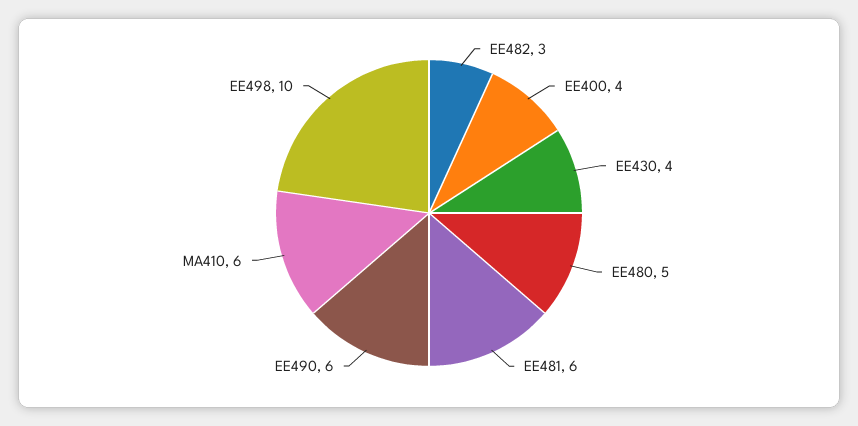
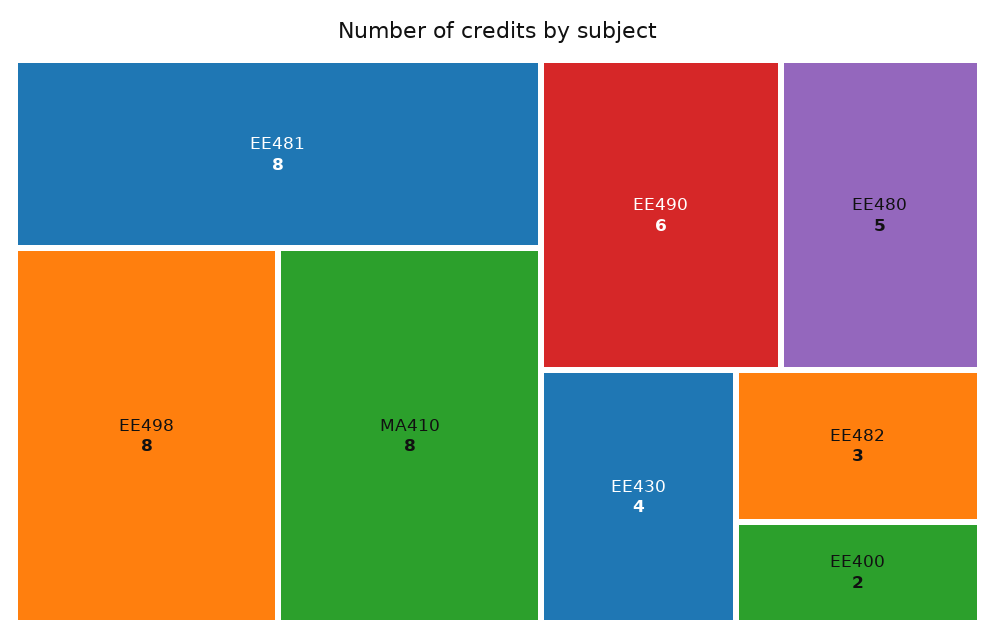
  {
    "EE482": 3,
-   "EE400": 4,
+   "EE400": 2,
    "EE430": 4,
    "EE480": 5,
-   "EE481": 6,
+   "EE481": 8,
    "EE490": 6,
-   "MA410": 6,
+   "MA410": 8,
-   "EE498": 10
+   "EE498": 8
  }

